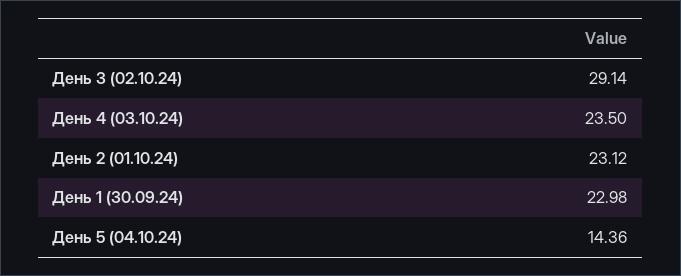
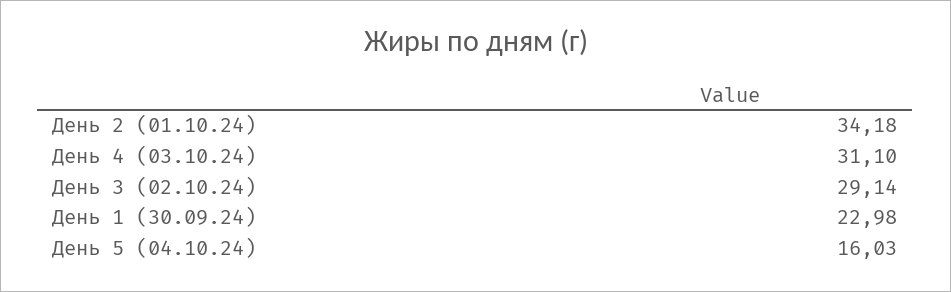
  {
    "День 3 (02.10.24)": 29.14,
-   "День 4 (03.10.24)": 23.5,
+   "День 4 (03.10.24)": 31.1,
-   "День 2 (01.10.24)": 23.12,
+   "День 2 (01.10.24)": 34.18,
    "День 1 (30.09.24)": 22.98,
-   "День 5 (04.10.24)": 14.36
+   "День 5 (04.10.24)": 16.03
  }

